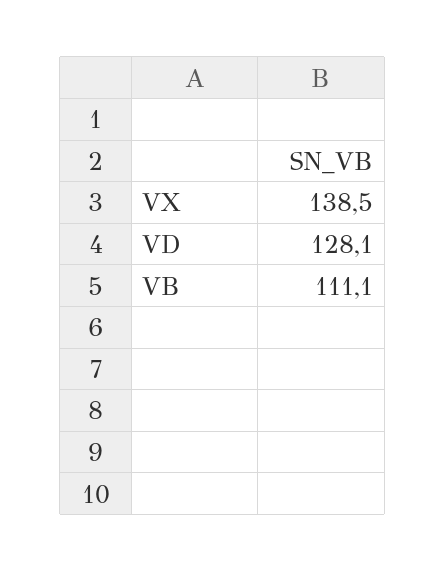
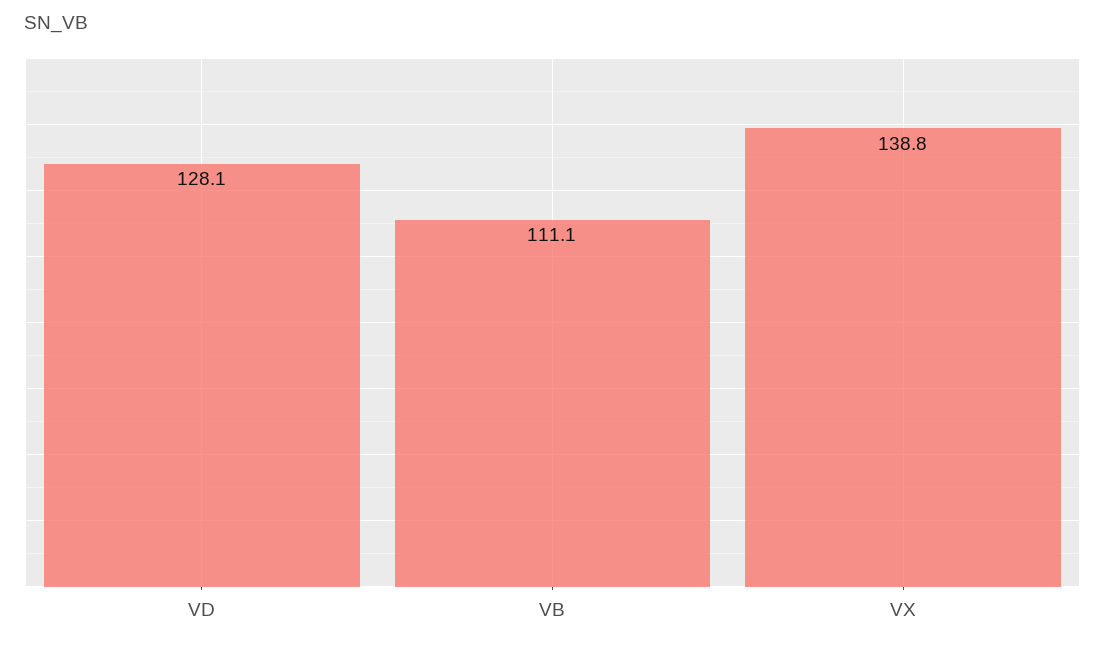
  {
-   "VX": 138.5,
+   "VX": 138.8,
    "VD": 128.1,
    "VB": 111.1
  }

